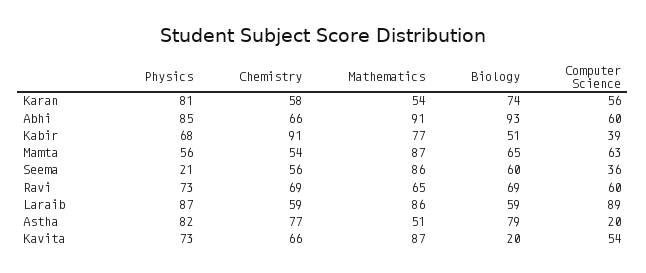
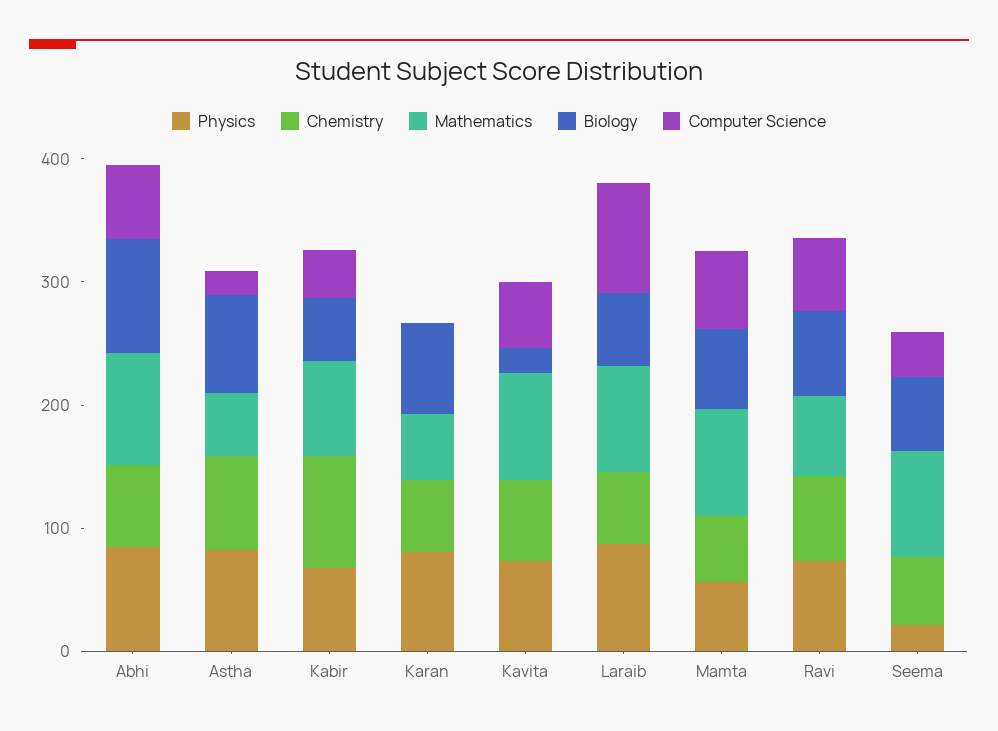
  {
    "Physics": {
      "Karan": 81,
      "Abhi": 85,
      "Kabir": 68,
      "Mamta": 56,
      "Seema": 21,
      "Ravi": 73,
      "Laraib": 87,
      "Astha": 82,
      "Kavita": 73
    },
    "Chemistry": {
      "Karan": 58,
      "Abhi": 66,
      "Kabir": 91,
      "Mamta": 54,
      "Seema": 56,
      "Ravi": 69,
      "Laraib": 59,
      "Astha": 77,
      "Kavita": 66
    },
    "Mathematics": {
      "Karan": 54,
      "Abhi": 91,
      "Kabir": 77,
      "Mamta": 87,
      "Seema": 86,
      "Ravi": 65,
      "Laraib": 86,
      "Astha": 51,
      "Kavita": 87
    },
    "Biology": {
      "Karan": 74,
      "Abhi": 93,
      "Kabir": 51,
      "Mamta": 65,
      "Seema": 60,
      "Ravi": 69,
      "Laraib": 59,
      "Astha": 79,
      "Kavita": 20
    },
    "Computer Science": {
-     "Karan": 56,
+     "Karan": 0,
      "Abhi": 60,
      "Kabir": 39,
      "Mamta": 63,
      "Seema": 36,
      "Ravi": 60,
      "Laraib": 89,
      "Astha": 20,
      "Kavita": 54
    }
  }

